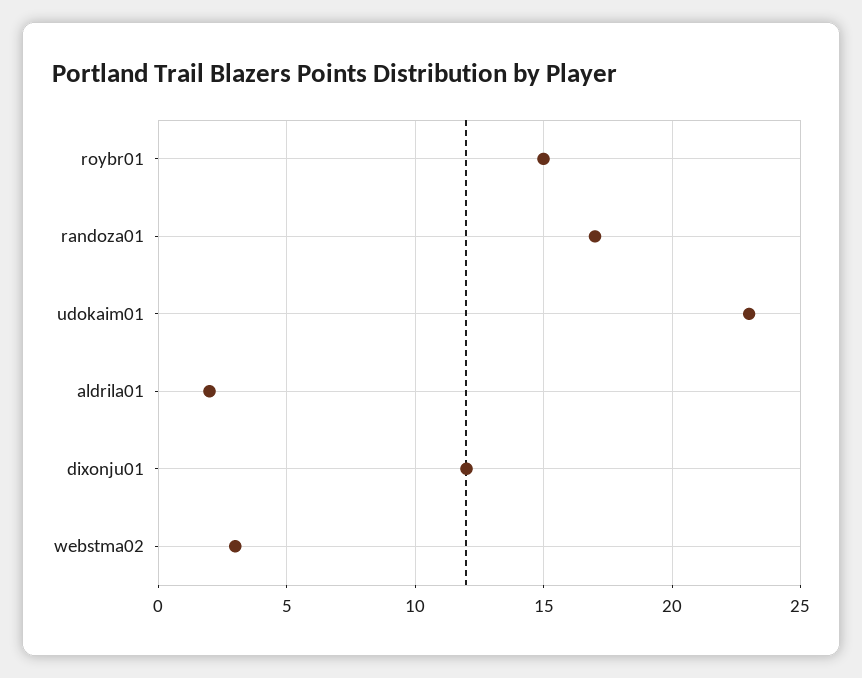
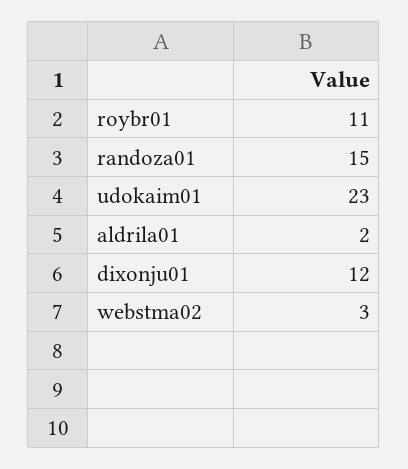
  {
-   "roybr01": 15,
+   "roybr01": 11,
-   "randoza01": 17,
+   "randoza01": 15,
    "udokaim01": 23,
    "aldrila01": 2,
    "dixonju01": 12,
    "webstma02": 3
  }

